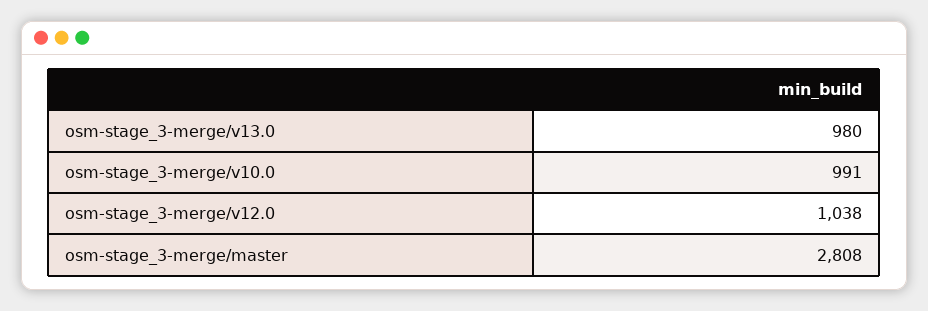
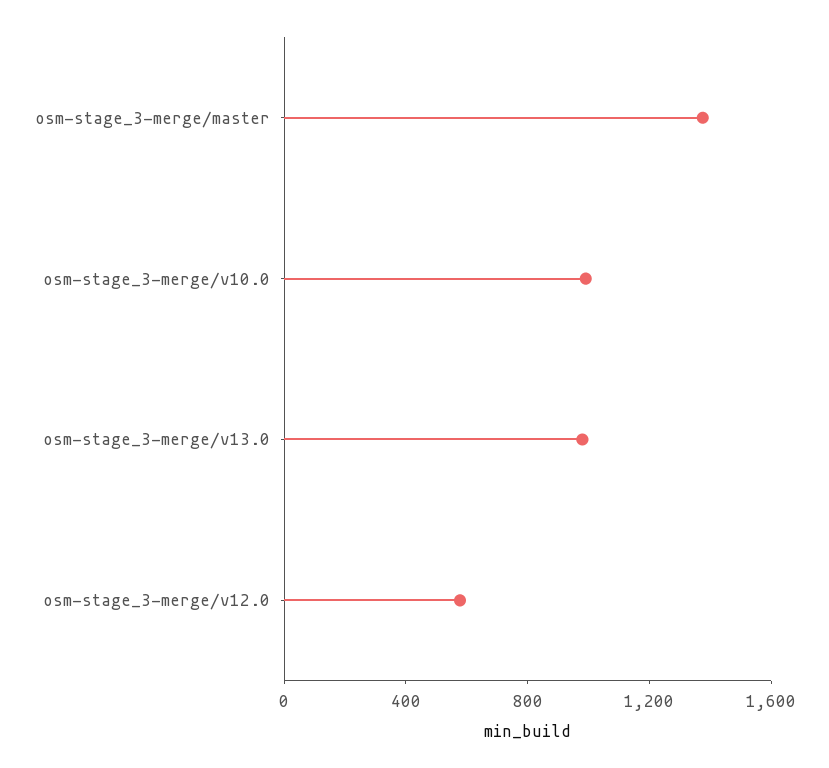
  {
    "osm-stage_3-merge/v13.0": 980,
    "osm-stage_3-merge/v10.0": 991,
-   "osm-stage_3-merge/v12.0": 1038,
+   "osm-stage_3-merge/v12.0": 600,
-   "osm-stage_3-merge/master": 2808
+   "osm-stage_3-merge/master": 1400
  }

